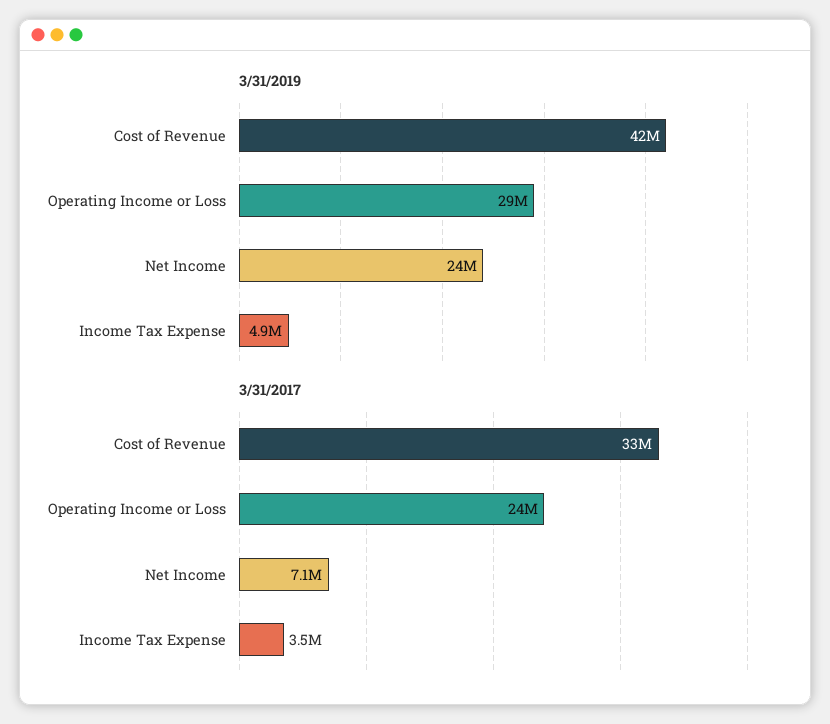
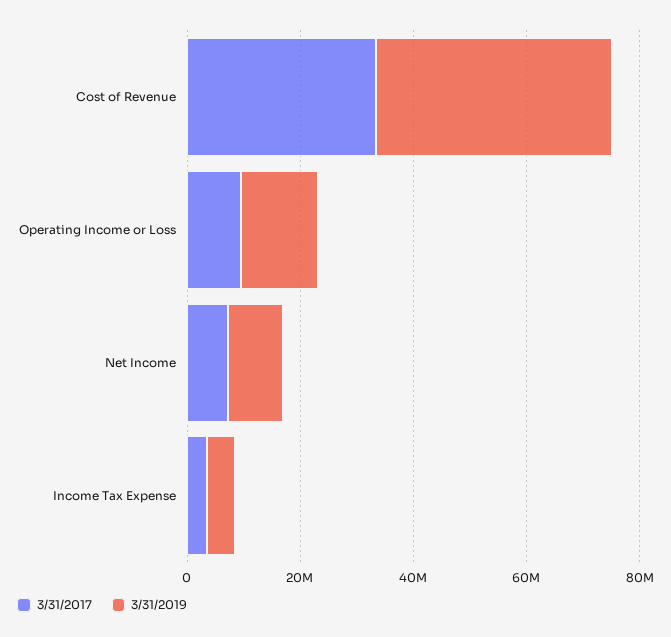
  {
    "3/31/2019": {
      "Cost of Revenue": 42000000,
-     "Operating Income or Loss": 29000000,
+     "Operating Income or Loss": 15000000,
-     "Net Income": 24000000,
+     "Net Income": 10000000,
      "Income Tax Expense": 4900000
    },
    "3/31/2017": {
      "Cost of Revenue": 33000000,
-     "Operating Income or Loss": 24000000,
+     "Operating Income or Loss": 10000000,
      "Net Income": 7100000,
      "Income Tax Expense": 3500000
    }
  }

